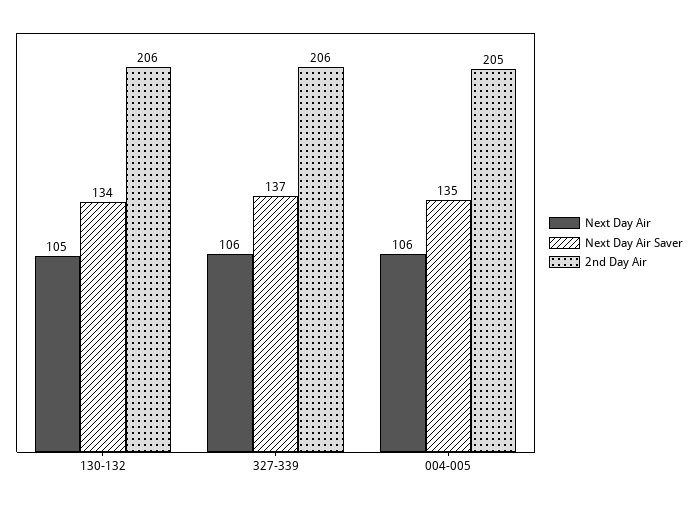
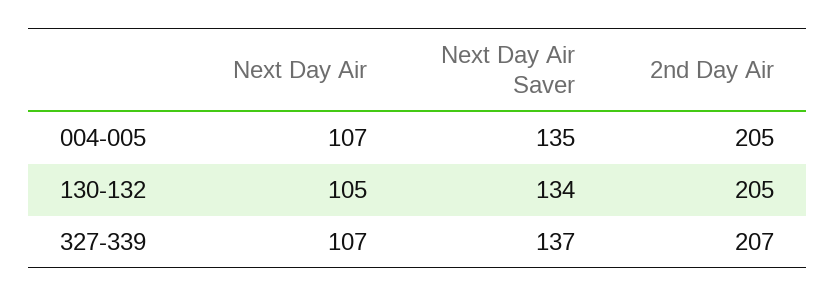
  {
    "Next Day Air": {
      "130-132": 105,
-     "327-339": 106,
+     "327-339": 107,
-     "004-005": 106
+     "004-005": 107
    },
    "Next Day Air Saver": {
      "130-132": 134,
      "327-339": 137,
      "004-005": 135
    },
    "2nd Day Air": {
-     "130-132": 206,
+     "130-132": 205,
-     "327-339": 206,
+     "327-339": 207,
      "004-005": 205
    }
  }

